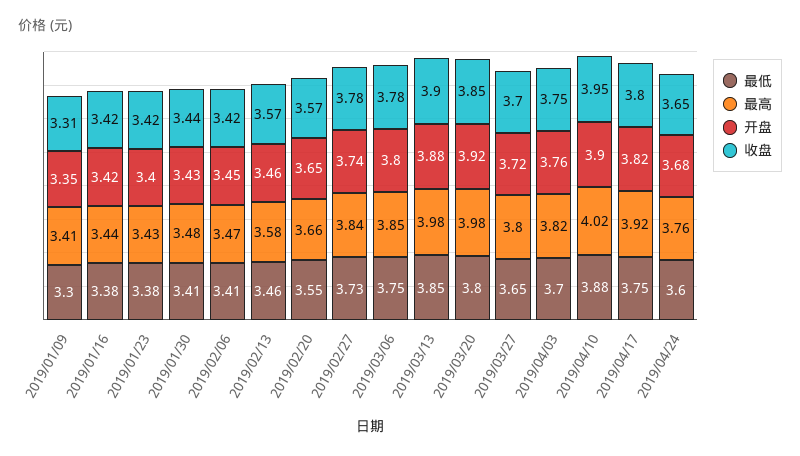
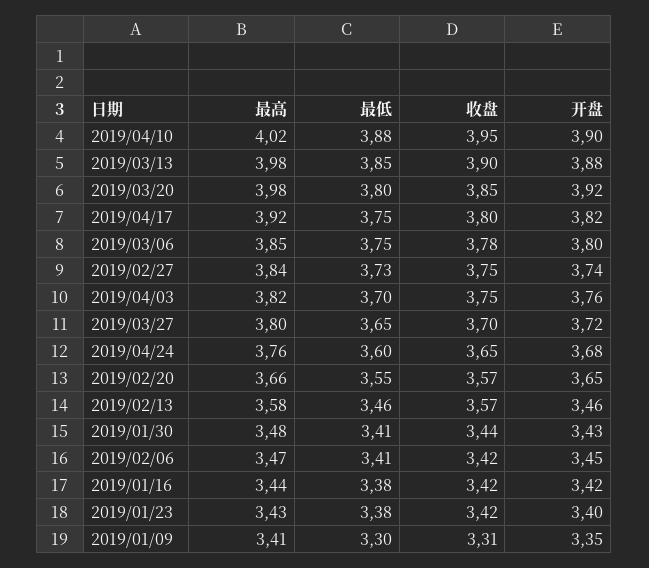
  {
    "最低": {
      "2019/01/09": 3.3,
      "2019/01/16": 3.38,
      "2019/01/23": 3.38,
      "2019/01/30": 3.41,
      "2019/02/06": 3.41,
      "2019/02/13": 3.46,
      "2019/02/20": 3.55,
      "2019/02/27": 3.73,
      "2019/03/06": 3.75,
      "2019/03/13": 3.85,
      "2019/03/20": 3.8,
      "2019/03/27": 3.65,
      "2019/04/03": 3.7,
      "2019/04/10": 3.88,
      "2019/04/17": 3.75,
      "2019/04/24": 3.6
    },
    "最高": {
      "2019/01/09": 3.41,
      "2019/01/16": 3.44,
      "2019/01/23": 3.43,
      "2019/01/30": 3.48,
      "2019/02/06": 3.47,
      "2019/02/13": 3.58,
      "2019/02/20": 3.66,
      "2019/02/27": 3.84,
      "2019/03/06": 3.85,
      "2019/03/13": 3.98,
      "2019/03/20": 3.98,
      "2019/03/27": 3.8,
      "2019/04/03": 3.82,
      "2019/04/10": 4.02,
      "2019/04/17": 3.92,
      "2019/04/24": 3.76
    },
    "开盘": {
      "2019/01/09": 3.35,
      "2019/01/16": 3.42,
      "2019/01/23": 3.4,
      "2019/01/30": 3.43,
      "2019/02/06": 3.45,
      "2019/02/13": 3.46,
      "2019/02/20": 3.65,
      "2019/02/27": 3.74,
      "2019/03/06": 3.8,
      "2019/03/13": 3.88,
      "2019/03/20": 3.92,
      "2019/03/27": 3.72,
      "2019/04/03": 3.76,
      "2019/04/10": 3.9,
      "2019/04/17": 3.82,
      "2019/04/24": 3.68
    },
    "收盘": {
      "2019/01/09": 3.31,
      "2019/01/16": 3.42,
      "2019/01/23": 3.42,
      "2019/01/30": 3.44,
      "2019/02/06": 3.42,
      "2019/02/13": 3.57,
      "2019/02/20": 3.57,
-     "2019/02/27": 3.78,
+     "2019/02/27": 3.75,
      "2019/03/06": 3.78,
      "2019/03/13": 3.9,
      "2019/03/20": 3.85,
      "2019/03/27": 3.7,
      "2019/04/03": 3.75,
      "2019/04/10": 3.95,
      "2019/04/17": 3.8,
      "2019/04/24": 3.65
    }
  }

